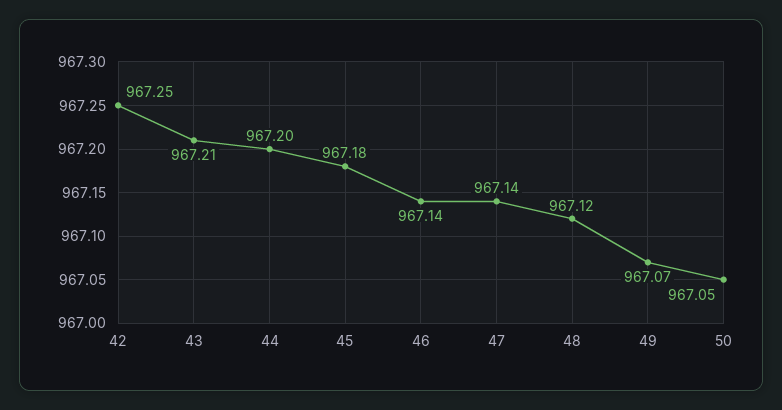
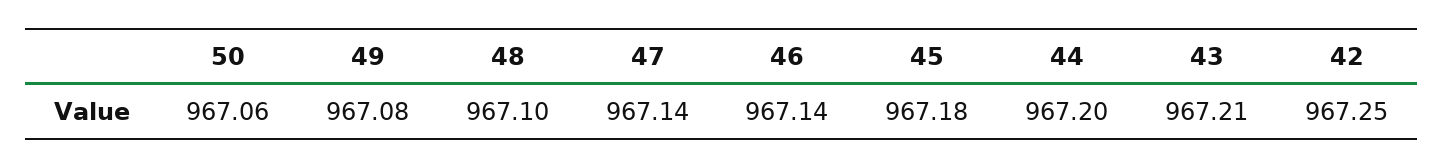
  {
    "42": 967.25,
    "43": 967.21,
    "44": 967.2,
    "45": 967.18,
    "46": 967.14,
    "47": 967.14,
-   "48": 967.12,
+   "48": 967.1,
-   "49": 967.07,
+   "49": 967.08,
-   "50": 967.05
+   "50": 967.06
  }

